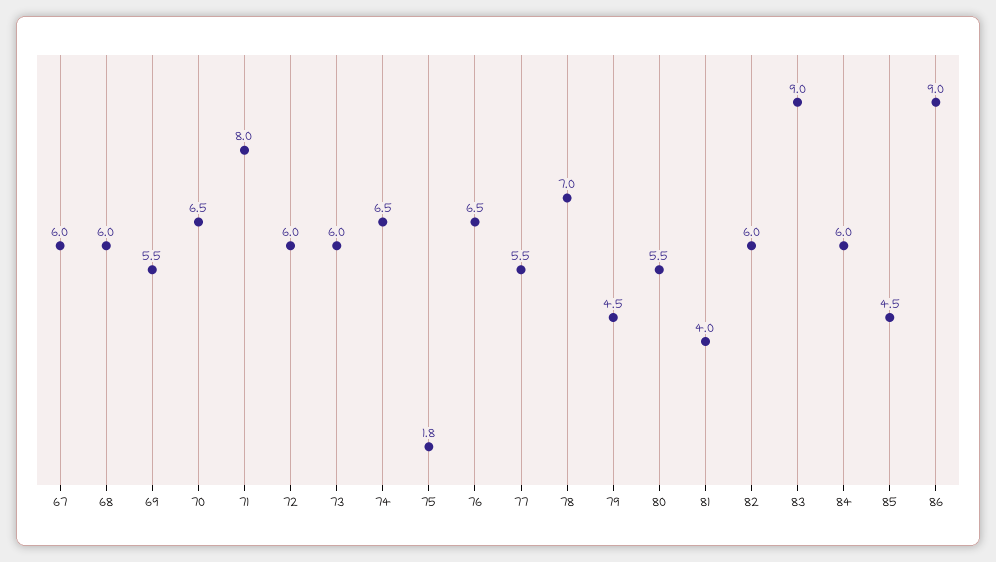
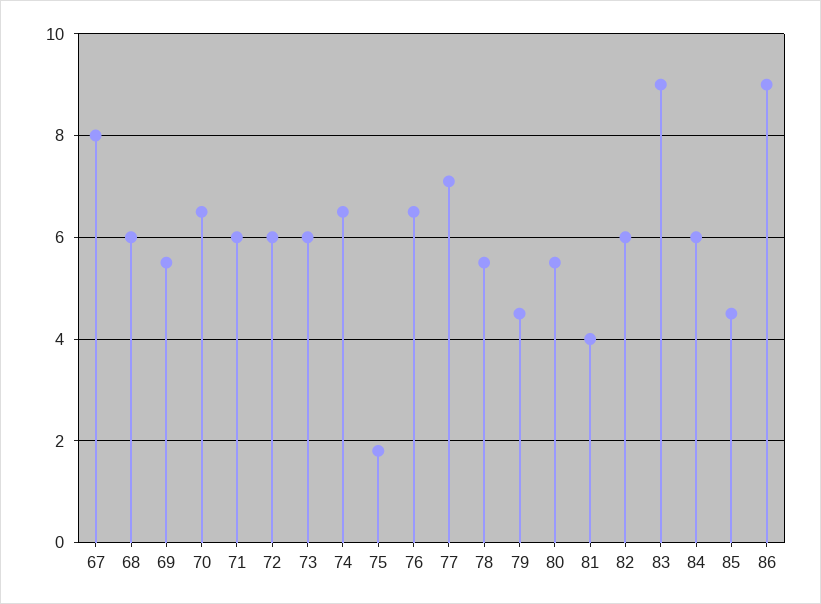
  {
-   "67": 6,
+   "67": 8,
    "68": 6,
    "69": 5.5,
    "70": 6.5,
-   "71": 8,
+   "71": 6,
    "72": 6,
    "73": 6,
    "74": 6.5,
    "75": 1.8,
    "76": 6.5,
-   "77": 5.5,
+   "77": 7,
-   "78": 7,
+   "78": 5.5,
    "79": 4.5,
    "80": 5.5,
    "81": 4,
    "82": 6,
    "83": 9,
    "84": 6,
    "85": 4.5,
    "86": 9
  }

